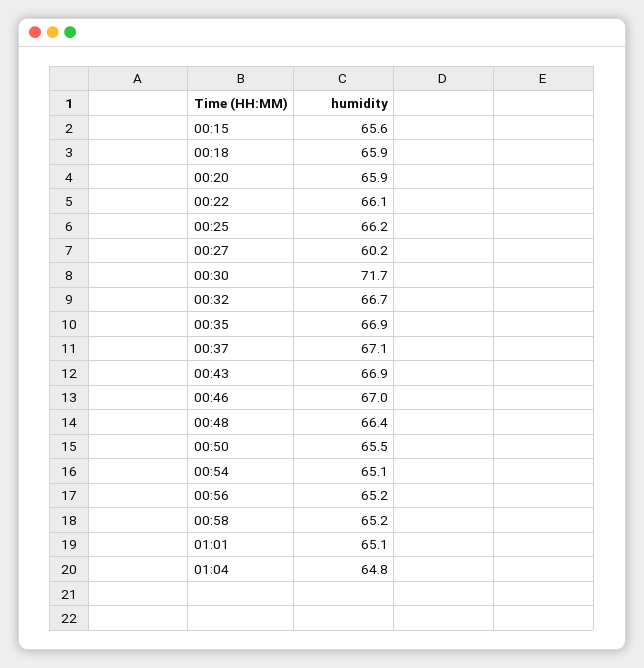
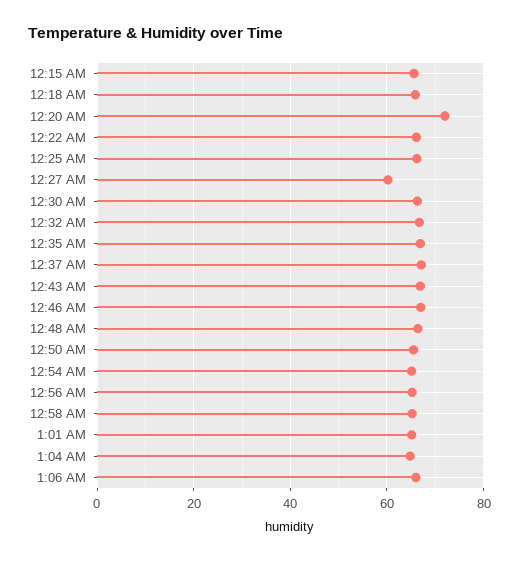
  {
    "00:15": 65.6,
    "00:18": 65.9,
-   "00:20": 65.9,
+   "00:20": 72,
    "00:22": 66.1,
    "00:25": 66.2,
    "00:27": 60.2,
-   "00:30": 71.7,
+   "00:30": 66,
    "00:32": 66.7,
    "00:35": 66.9,
    "00:37": 67.1,
    "00:43": 66.9,
    "00:46": 67,
    "00:48": 66.4,
    "00:50": 65.5,
    "00:54": 65.1,
    "00:56": 65.2,
    "00:58": 65.2,
    "01:01": 65.1,
-   "01:04": 64.8
+   "01:04": 64.8,
+   "1:06 AM": 66
  }

